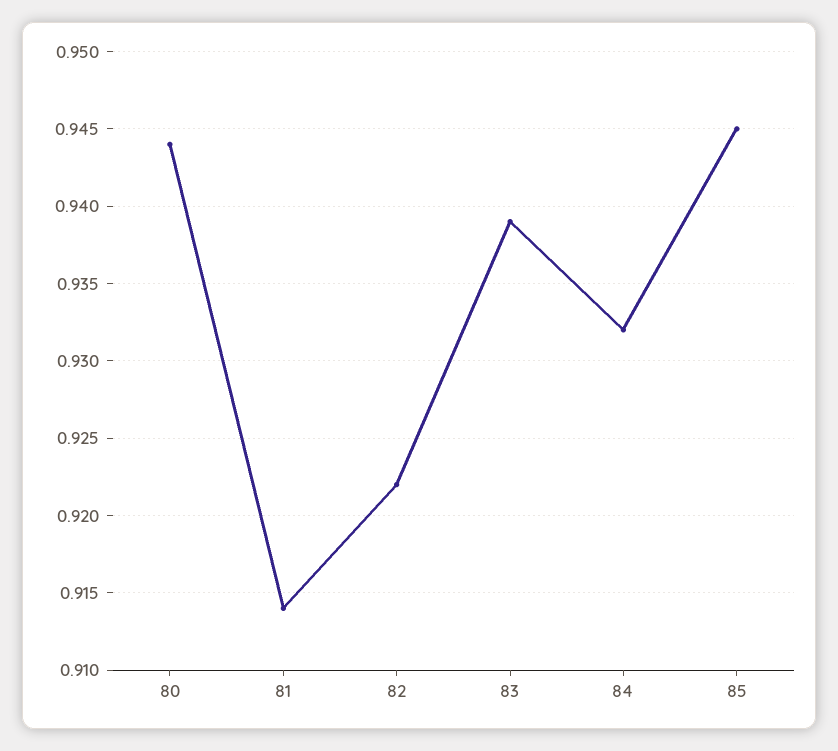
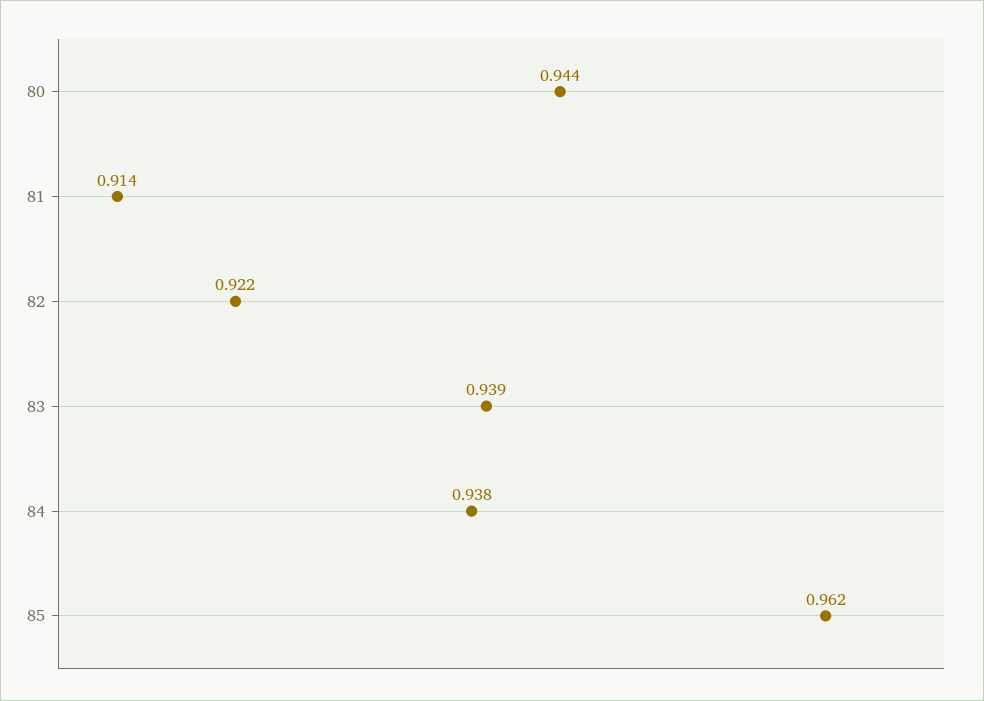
  {
    "80": 0.944,
    "81": 0.914,
    "82": 0.922,
    "83": 0.939,
-   "84": 0.932,
+   "84": 0.938,
-   "85": 0.945
+   "85": 0.962
  }

